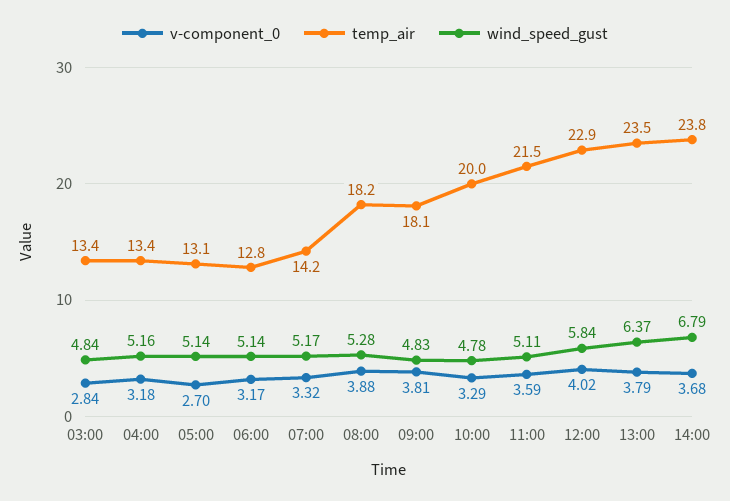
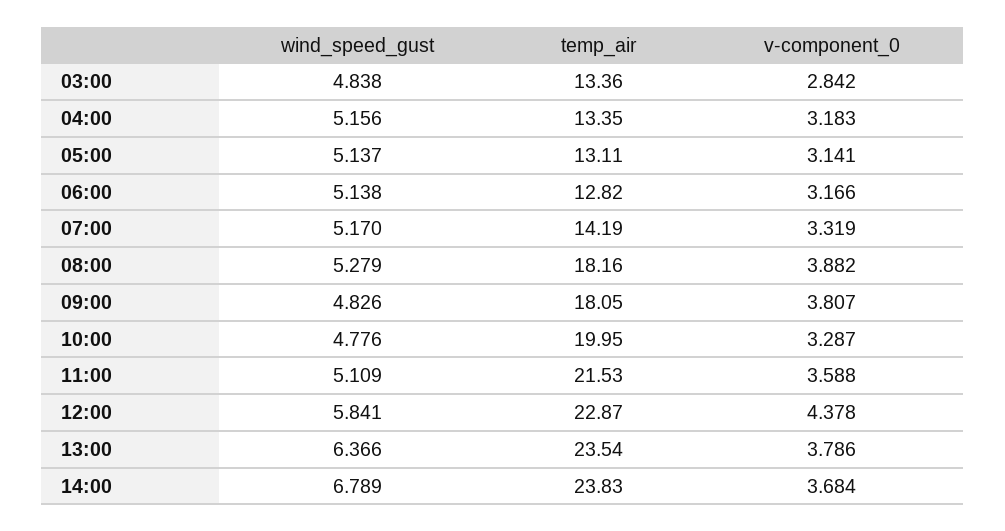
  {
    "v-component_0": {
      "03:00": 2.842,
      "04:00": 3.183,
-     "05:00": 2.7,
+     "05:00": 3.141,
      "06:00": 3.166,
      "07:00": 3.319,
      "08:00": 3.882,
      "09:00": 3.807,
      "10:00": 3.287,
      "11:00": 3.588,
-     "12:00": 4.02,
+     "12:00": 4.378,
      "13:00": 3.786,
      "14:00": 3.684
    },
    "temp_air": {
      "03:00": 13.36,
      "04:00": 13.35,
      "05:00": 13.11,
      "06:00": 12.82,
      "07:00": 14.19,
      "08:00": 18.16,
      "09:00": 18.05,
      "10:00": 19.95,
      "11:00": 21.53,
      "12:00": 22.87,
      "13:00": 23.54,
      "14:00": 23.83
    },
    "wind_speed_gust": {
      "03:00": 4.838,
      "04:00": 5.156,
      "05:00": 5.137,
      "06:00": 5.138,
      "07:00": 5.17,
      "08:00": 5.279,
      "09:00": 4.826,
      "10:00": 4.776,
      "11:00": 5.109,
      "12:00": 5.841,
      "13:00": 6.366,
      "14:00": 6.789
    }
  }

